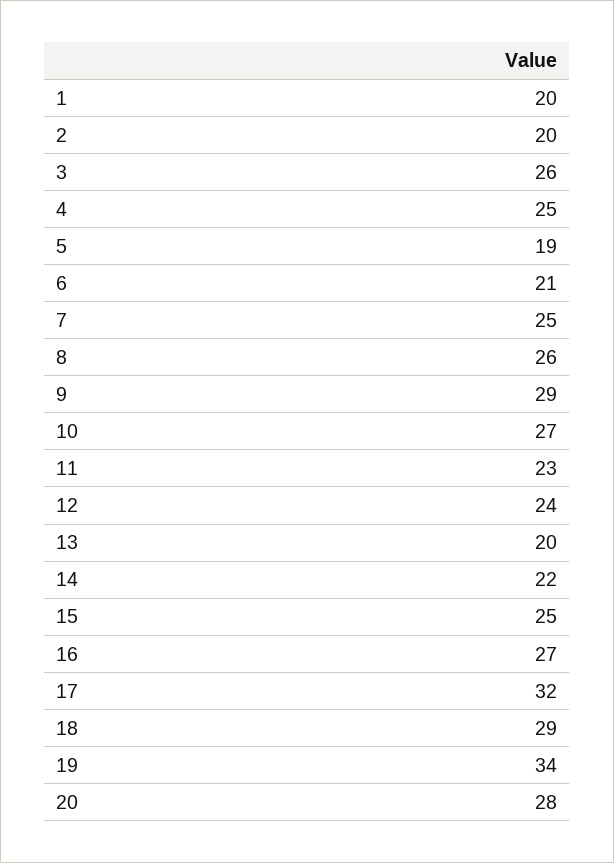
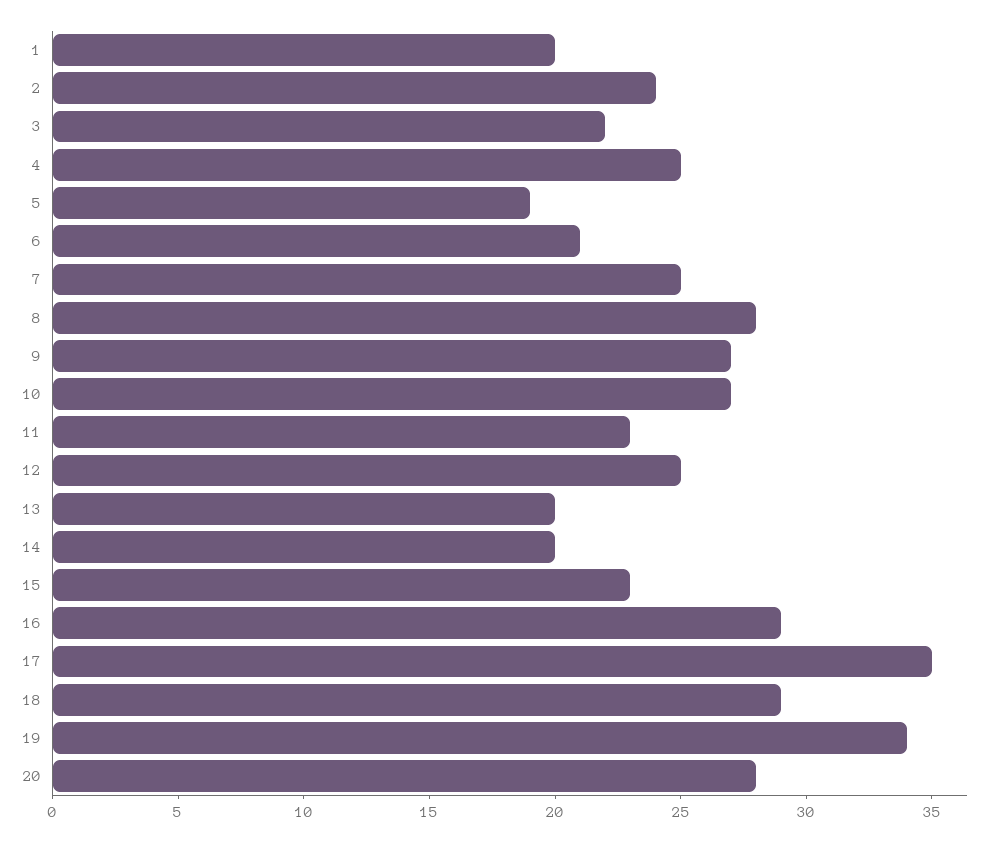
  {
    "1": 20,
-   "2": 20,
+   "2": 24,
-   "3": 26,
+   "3": 22,
    "4": 25,
    "5": 19,
    "6": 21,
    "7": 25,
-   "8": 26,
+   "8": 28,
-   "9": 29,
+   "9": 27,
    "10": 27,
    "11": 23,
-   "12": 24,
+   "12": 25,
    "13": 20,
-   "14": 22,
+   "14": 20,
-   "15": 25,
+   "15": 23,
-   "16": 27,
+   "16": 29,
-   "17": 32,
+   "17": 35,
    "18": 29,
    "19": 34,
    "20": 28
  }

